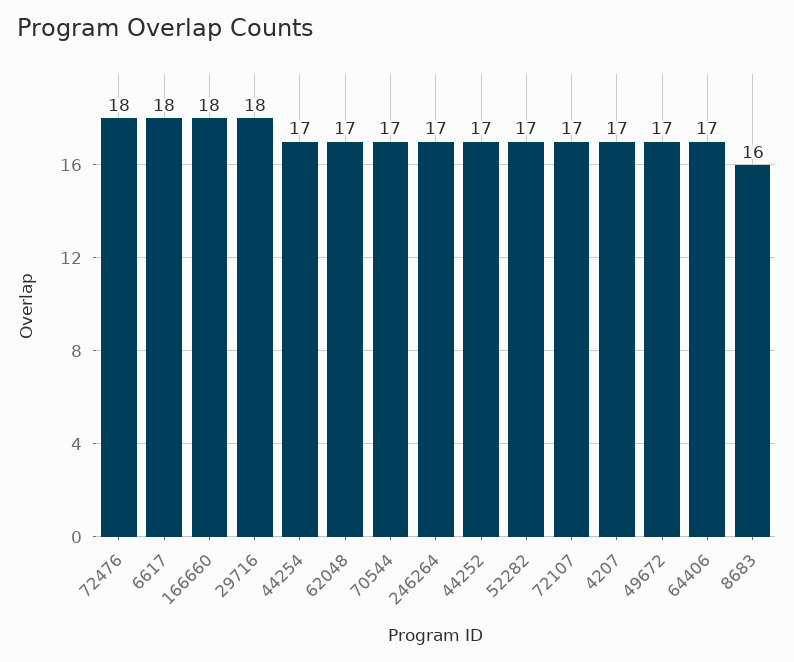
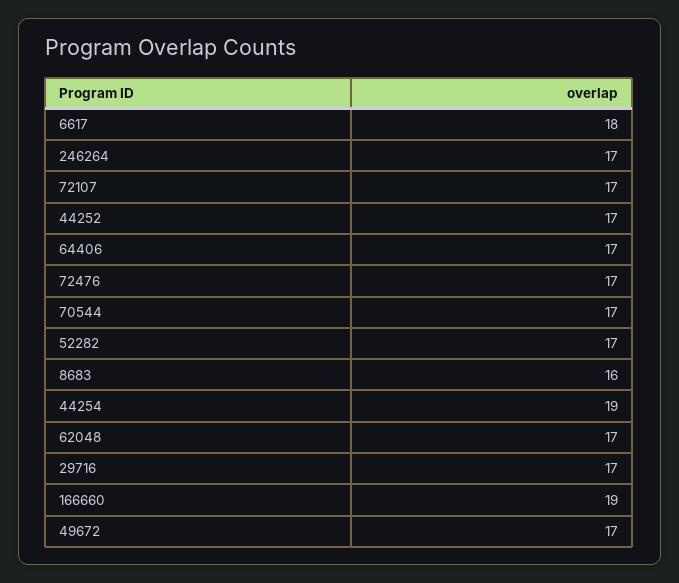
  {
-   "72476": 18,
+   "72476": 17,
    "6617": 18,
-   "166660": 18,
+   "166660": 19,
-   "29716": 18,
+   "29716": 17,
-   "44254": 17,
+   "44254": 19,
    "62048": 17,
    "70544": 17,
    "246264": 17,
    "44252": 17,
    "52282": 17,
    "72107": 17,
-   "4207": 17,
    "49672": 17,
    "64406": 17,
    "8683": 16
  }

